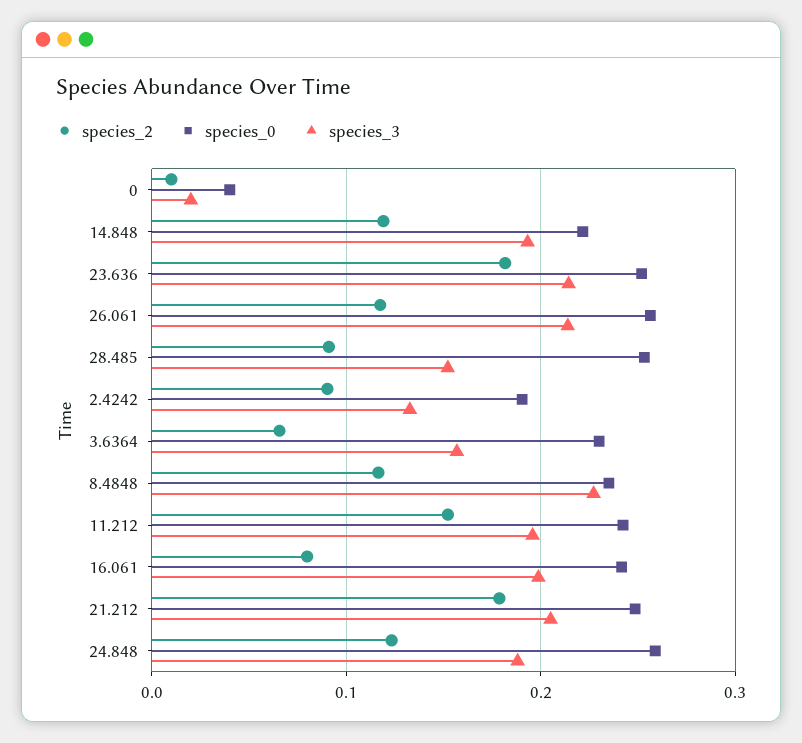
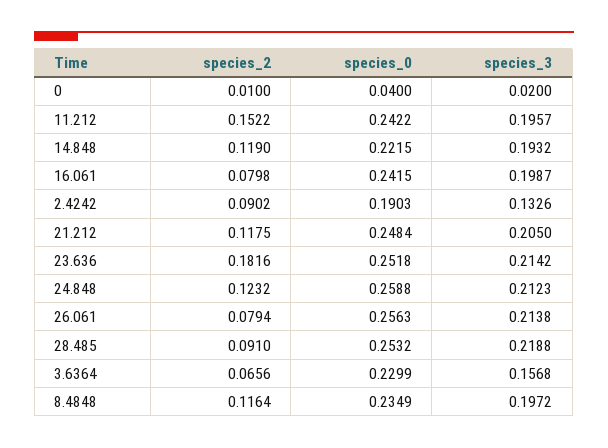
  {
    "species_2": {
      "0": 0.01,
      "14.848": 0.119,
      "23.636": 0.1816,
-     "26.061": 0.12,
+     "26.061": 0.0794,
      "28.485": 0.091,
      "2.4242": 0.0902,
      "3.6364": 0.0656,
      "8.4848": 0.1164,
      "11.212": 0.1522,
      "16.061": 0.0798,
-     "21.212": 0.18,
+     "21.212": 0.1175,
      "24.848": 0.1232
    },
    "species_0": {
      "0": 0.04,
      "14.848": 0.2215,
      "23.636": 0.2518,
      "26.061": 0.2563,
      "28.485": 0.2532,
      "2.4242": 0.1903,
      "3.6364": 0.2299,
      "8.4848": 0.2349,
      "11.212": 0.2422,
      "16.061": 0.2415,
      "21.212": 0.2484,
      "24.848": 0.2588
    },
    "species_3": {
      "0": 0.02,
      "14.848": 0.1932,
      "23.636": 0.2142,
      "26.061": 0.2138,
-     "28.485": 0.15,
+     "28.485": 0.2188,
      "2.4242": 0.1326,
      "3.6364": 0.1568,
-     "8.4848": 0.23,
+     "8.4848": 0.1972,
      "11.212": 0.1957,
      "16.061": 0.1987,
      "21.212": 0.205,
-     "24.848": 0.19
+     "24.848": 0.2123
    }
  }

